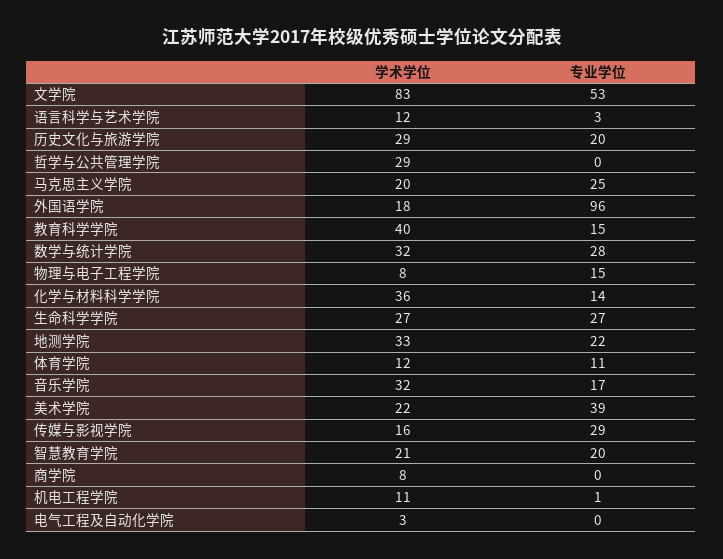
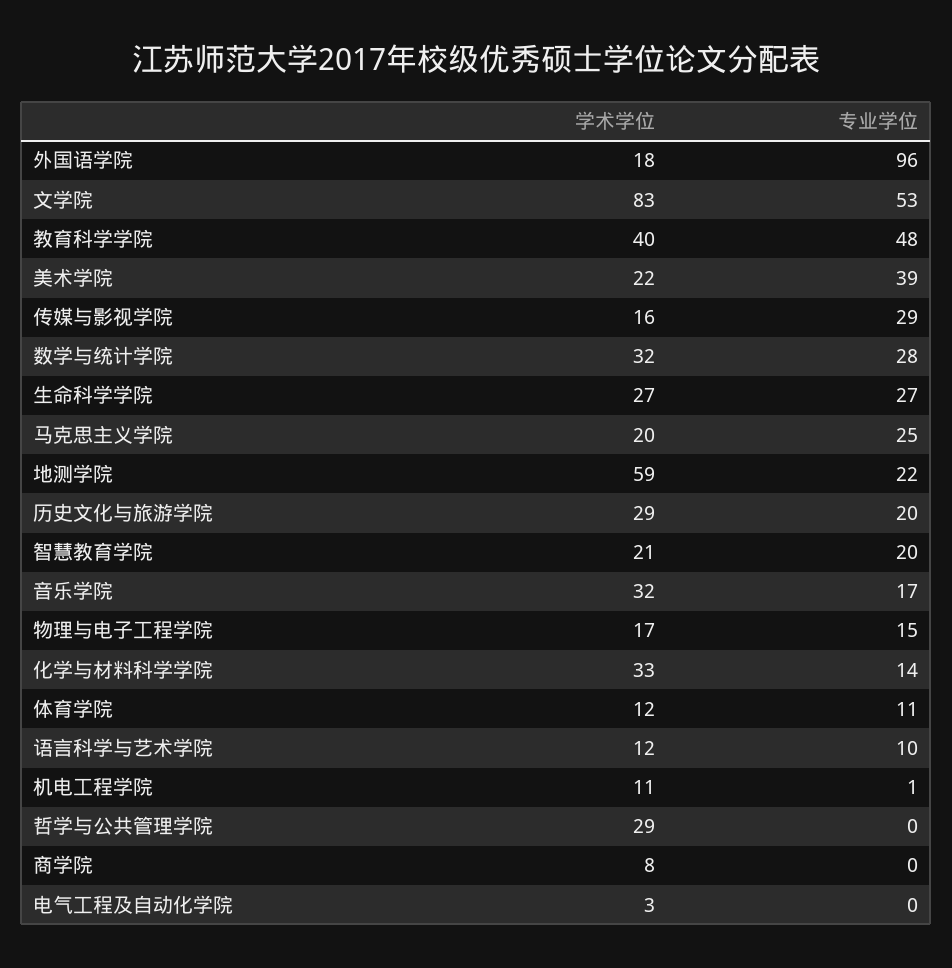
  {
    "学术学位": {
      "文学院": 83,
      "语言科学与艺术学院": 12,
      "历史文化与旅游学院": 29,
      "哲学与公共管理学院": 29,
      "马克思主义学院": 20,
      "外国语学院": 18,
      "教育科学学院": 40,
      "数学与统计学院": 32,
-     "物理与电子工程学院": 8,
+     "物理与电子工程学院": 17,
-     "化学与材料科学学院": 36,
+     "化学与材料科学学院": 33,
      "生命科学学院": 27,
-     "地测学院": 33,
+     "地测学院": 59,
      "体育学院": 12,
      "音乐学院": 32,
      "美术学院": 22,
      "传媒与影视学院": 16,
      "智慧教育学院": 21,
      "商学院": 8,
      "机电工程学院": 11,
      "电气工程及自动化学院": 3
    },
    "专业学位": {
      "文学院": 53,
-     "语言科学与艺术学院": 3,
+     "语言科学与艺术学院": 10,
      "历史文化与旅游学院": 20,
      "哲学与公共管理学院": 0,
      "马克思主义学院": 25,
      "外国语学院": 96,
-     "教育科学学院": 15,
+     "教育科学学院": 48,
      "数学与统计学院": 28,
      "物理与电子工程学院": 15,
      "化学与材料科学学院": 14,
      "生命科学学院": 27,
      "地测学院": 22,
      "体育学院": 11,
      "音乐学院": 17,
      "美术学院": 39,
      "传媒与影视学院": 29,
      "智慧教育学院": 20,
      "商学院": 0,
      "机电工程学院": 1,
      "电气工程及自动化学院": 0
    }
  }

